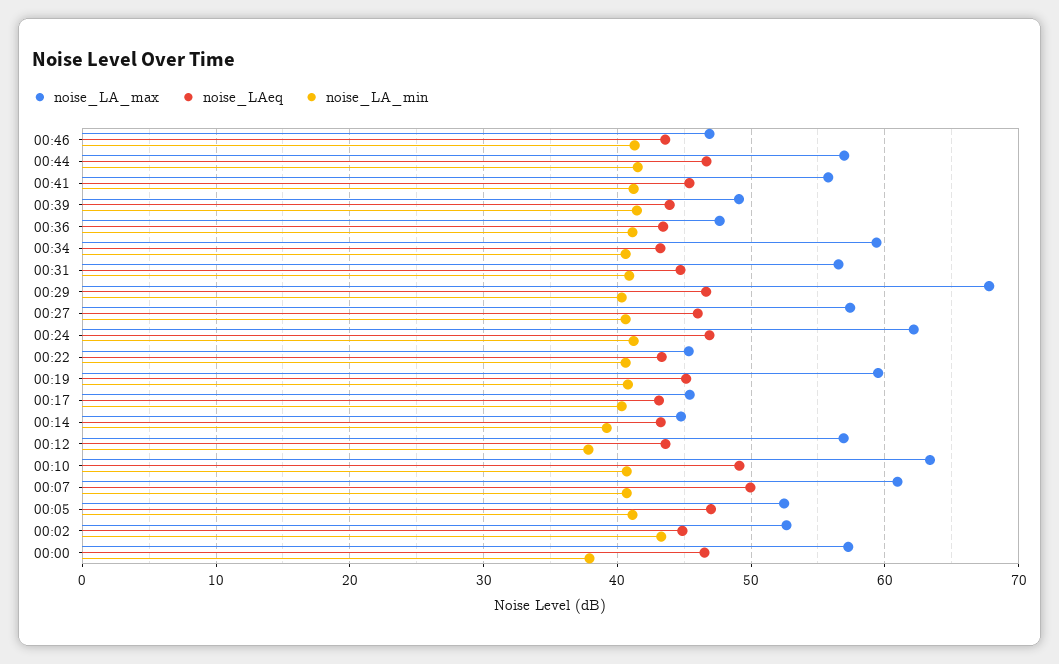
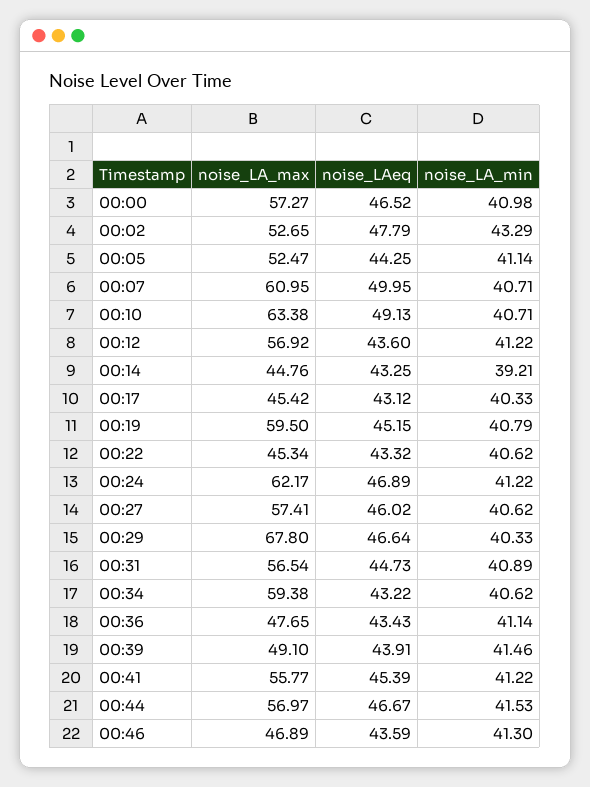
  {
    "noise_LA_max": {
      "00:46": 46.89,
      "00:44": 56.97,
      "00:41": 55.77,
      "00:39": 49.1,
      "00:36": 47.65,
      "00:34": 59.38,
      "00:31": 56.54,
      "00:29": 67.8,
      "00:27": 57.41,
      "00:24": 62.17,
      "00:22": 45.34,
      "00:19": 59.5,
      "00:17": 45.42,
      "00:14": 44.76,
      "00:12": 56.92,
      "00:10": 63.38,
      "00:07": 60.95,
      "00:05": 52.47,
      "00:02": 52.65,
      "00:00": 57.27
    },
    "noise_LAeq": {
      "00:46": 43.59,
      "00:44": 46.67,
      "00:41": 45.39,
      "00:39": 43.91,
      "00:36": 43.43,
      "00:34": 43.22,
      "00:31": 44.73,
      "00:29": 46.64,
      "00:27": 46.02,
      "00:24": 46.89,
      "00:22": 43.32,
      "00:19": 45.15,
      "00:17": 43.12,
      "00:14": 43.25,
      "00:12": 43.6,
      "00:10": 49.13,
      "00:07": 49.95,
-     "00:05": 47,
+     "00:05": 44.25,
-     "00:02": 45,
+     "00:02": 47.79,
      "00:00": 46.52
    },
    "noise_LA_min": {
      "00:46": 41.3,
      "00:44": 41.53,
      "00:41": 41.22,
      "00:39": 41.46,
      "00:36": 41.14,
      "00:34": 40.62,
      "00:31": 40.89,
      "00:29": 40.33,
      "00:27": 40.62,
      "00:24": 41.22,
      "00:22": 40.62,
      "00:19": 40.79,
      "00:17": 40.33,
      "00:14": 39.21,
-     "00:12": 38,
+     "00:12": 41.22,
      "00:10": 40.71,
      "00:07": 40.71,
      "00:05": 41.14,
      "00:02": 43.29,
-     "00:00": 38
+     "00:00": 40.98
    }
  }

